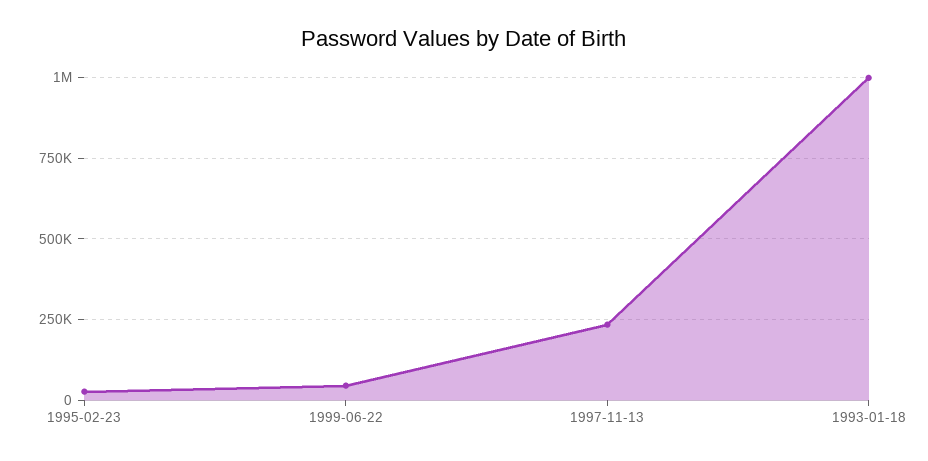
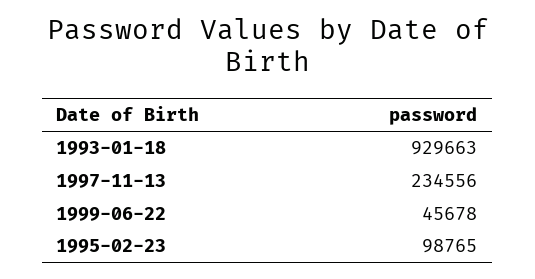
  {
-   "1995-02-23": 25000,
+   "1995-02-23": 98765,
    "1999-06-22": 45678,
    "1997-11-13": 234556,
-   "1993-01-18": 1000000
+   "1993-01-18": 929663
  }

